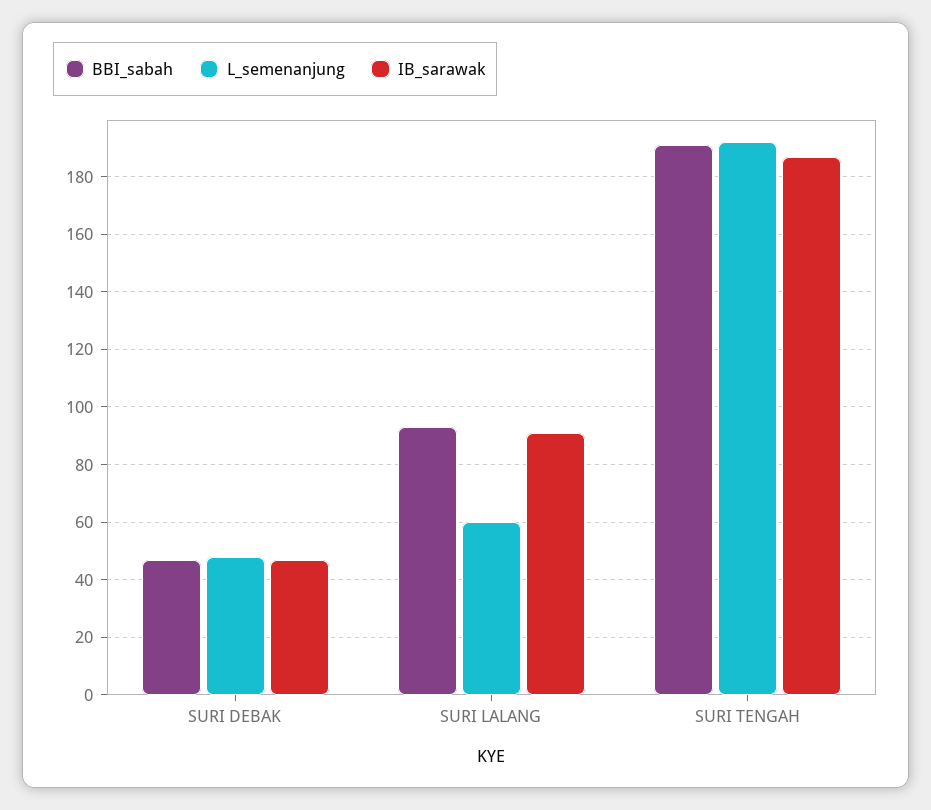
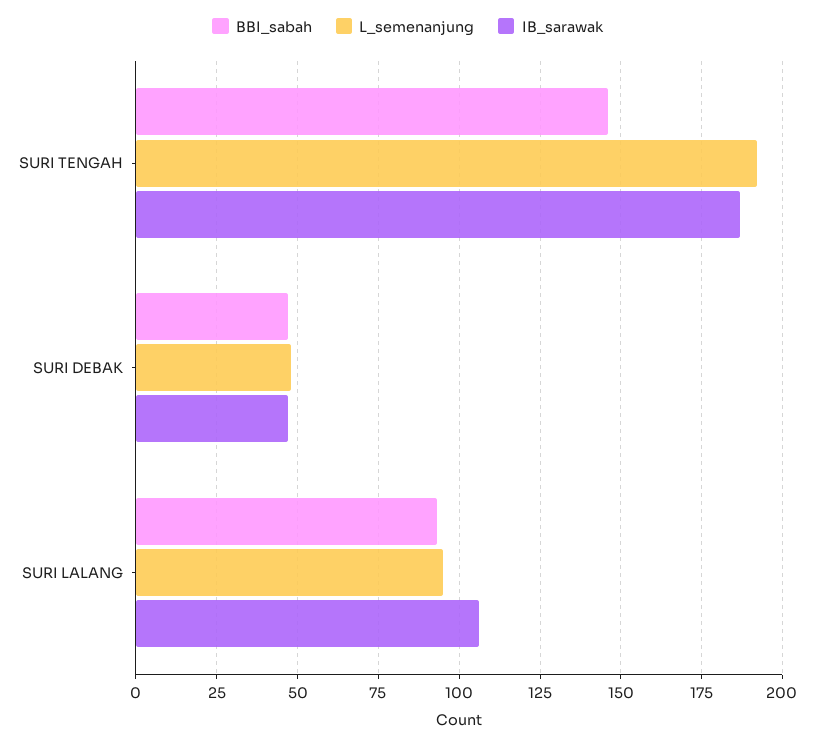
  {
    "BBI_sabah": {
      "SURI DEBAK": 45,
      "SURI LALANG": 95,
-     "SURI TENGAH": 190
+     "SURI TENGAH": 145
    },
    "L_semenanjung": {
      "SURI DEBAK": 50,
-     "SURI LALANG": 60,
+     "SURI LALANG": 95,
      "SURI TENGAH": 190
    },
    "IB_sarawak": {
      "SURI DEBAK": 45,
-     "SURI LALANG": 90,
+     "SURI LALANG": 105,
      "SURI TENGAH": 185
    }
  }

